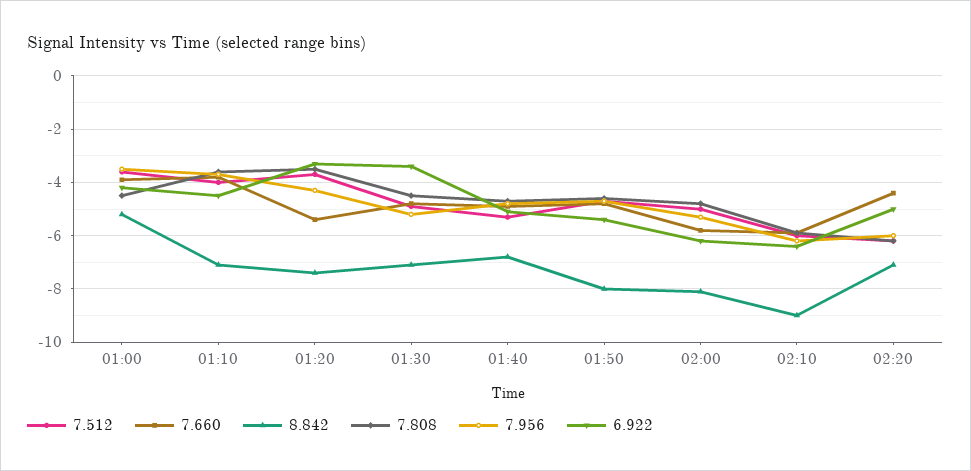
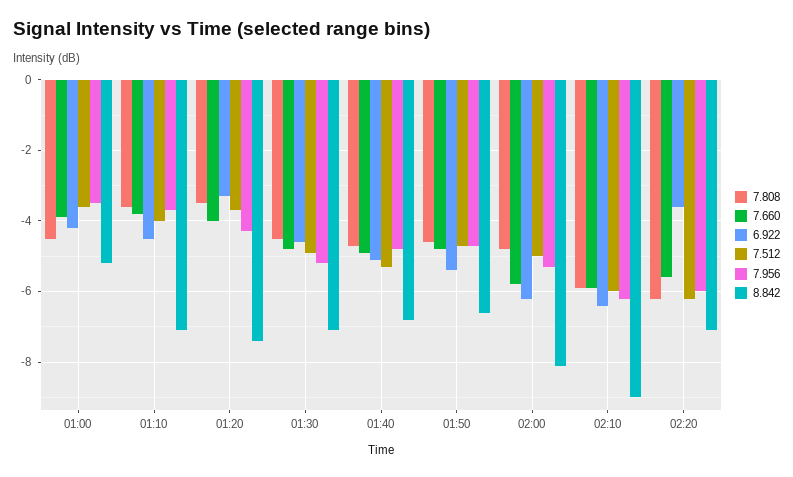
  {
    "7.512": {
      "01:00": -3.5,
      "01:10": -4,
      "01:20": -3.5,
      "01:30": -5,
      "01:40": -5.5,
      "01:50": -4.5,
      "02:00": -5,
      "02:10": -6,
      "02:20": -6
    },
    "7.660": {
      "01:00": -4,
      "01:10": -4,
-     "01:20": -5.5,
+     "01:20": -4,
      "01:30": -5,
      "01:40": -5,
      "01:50": -5,
      "02:00": -6,
      "02:10": -6,
-     "02:20": -4.5
+     "02:20": -5.5
    },
    "8.842": {
      "01:00": -5,
      "01:10": -7,
      "01:20": -7.5,
      "01:30": -7,
      "01:40": -7,
-     "01:50": -8,
+     "01:50": -6.5,
      "02:00": -8,
      "02:10": -9,
      "02:20": -7
    },
    "7.808": {
      "01:00": -4.5,
      "01:10": -3.5,
      "01:20": -3.5,
      "01:30": -4.5,
      "01:40": -4.5,
      "01:50": -4.5,
      "02:00": -5,
      "02:10": -6,
      "02:20": -6
    },
    "7.956": {
      "01:00": -3.5,
      "01:10": -3.5,
      "01:20": -4.5,
      "01:30": -5,
      "01:40": -5,
      "01:50": -4.5,
      "02:00": -5.5,
      "02:10": -6,
      "02:20": -6
    },
    "6.922": {
      "01:00": -4,
      "01:10": -4.5,
      "01:20": -3.5,
-     "01:30": -3.5,
+     "01:30": -4.5,
      "01:40": -5,
      "01:50": -5.5,
      "02:00": -6,
      "02:10": -6.5,
-     "02:20": -5
+     "02:20": -3.5
    }
  }

